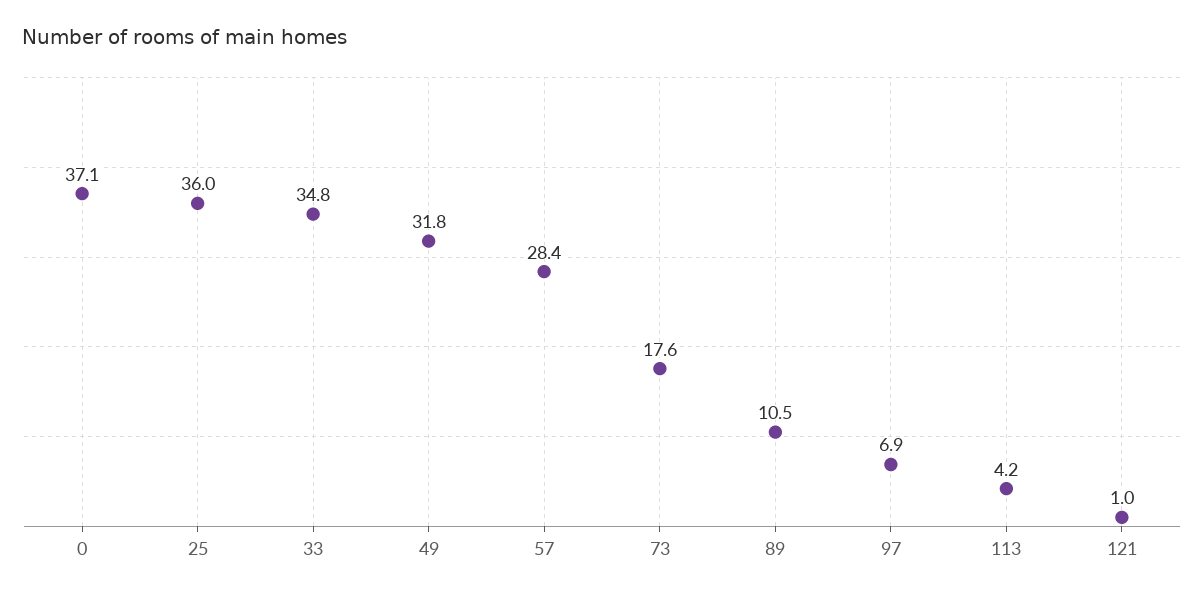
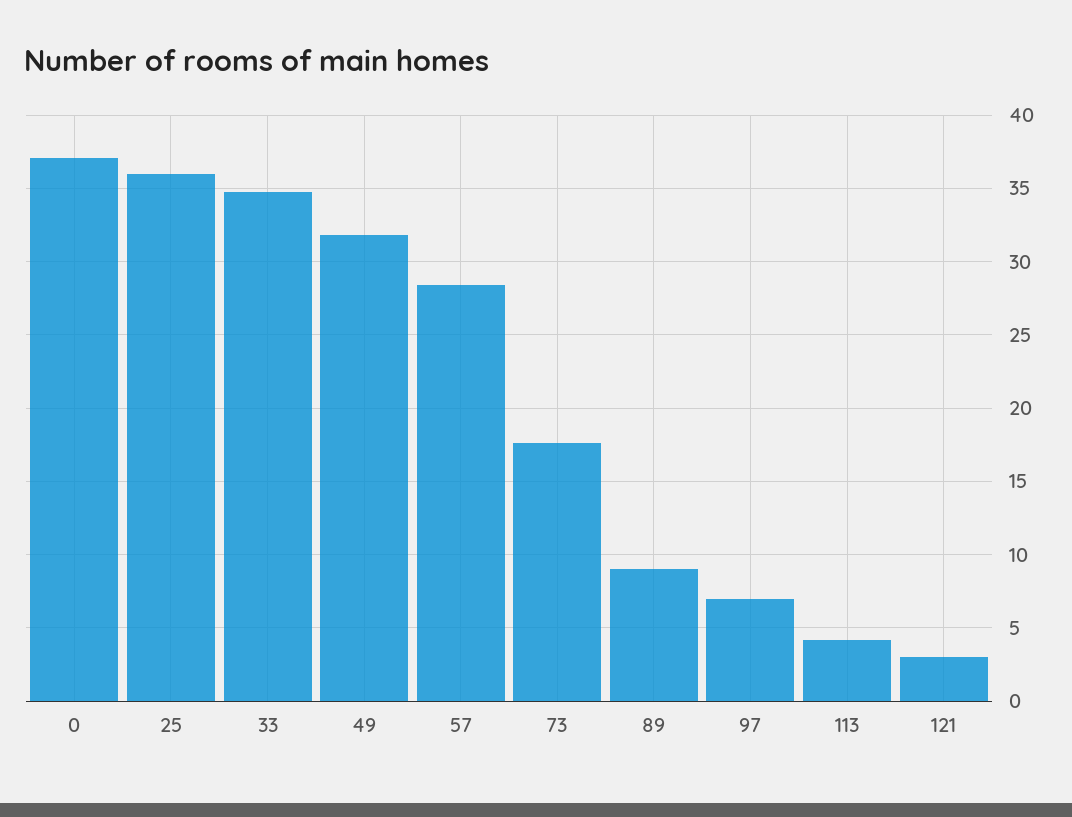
  {
    "0": 37.1,
    "25": 36,
    "33": 34.8,
    "49": 31.8,
    "57": 28.4,
    "73": 17.6,
-   "89": 10.5,
+   "89": 9,
    "97": 6.9,
    "113": 4.2,
-   "121": 1
+   "121": 3
  }

